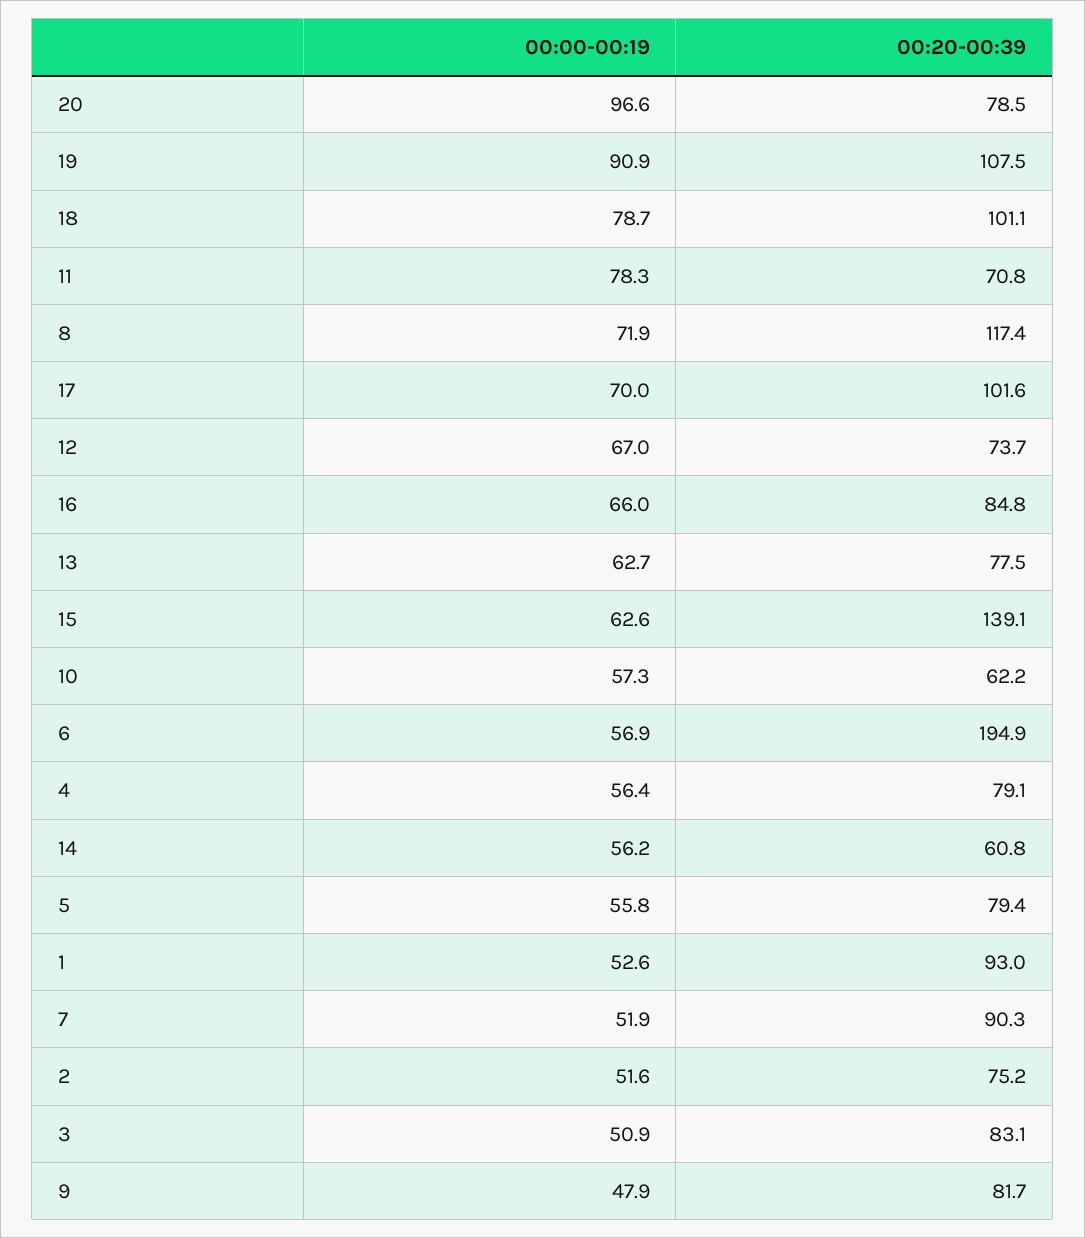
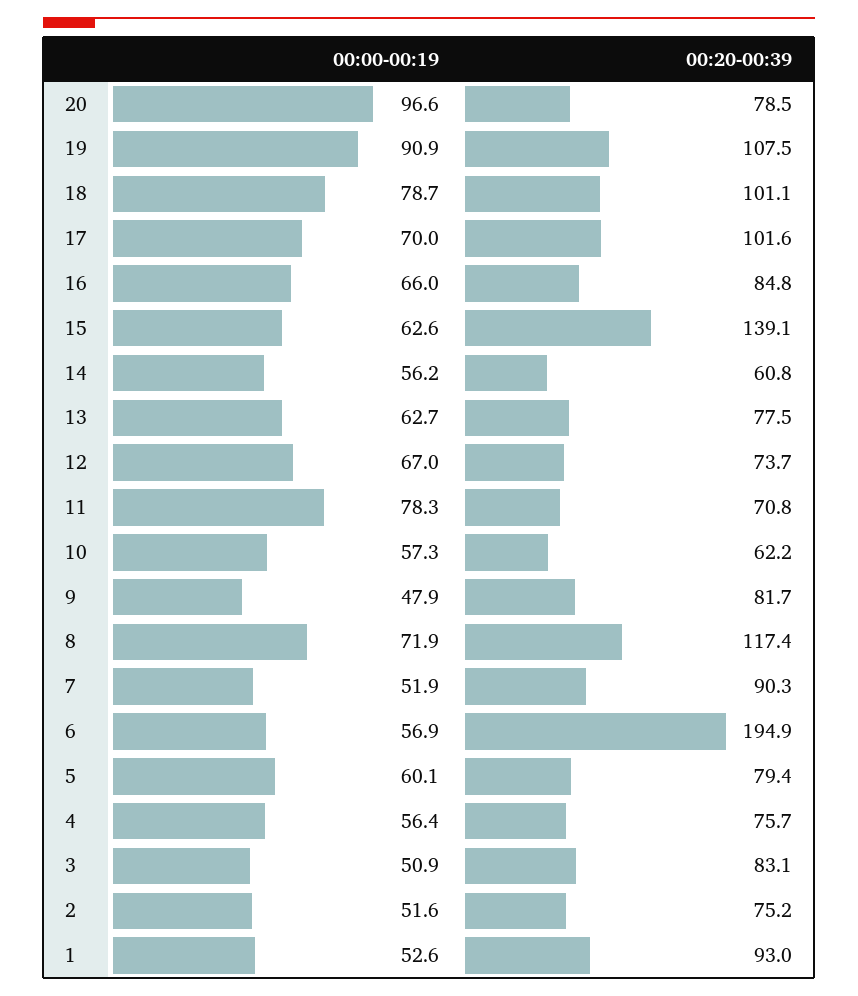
  {
    "00:00-00:19": {
      "20": 96.6,
      "19": 90.9,
      "18": 78.7,
      "11": 78.3,
      "8": 71.9,
      "17": 70,
      "12": 67,
      "16": 66,
      "13": 62.7,
      "15": 62.6,
      "10": 57.3,
      "6": 56.9,
      "4": 56.4,
      "14": 56.2,
-     "5": 55.8,
+     "5": 60.1,
      "1": 52.6,
      "7": 51.9,
      "2": 51.6,
      "3": 50.9,
      "9": 47.9
    },
    "00:20-00:39": {
      "20": 78.5,
      "19": 107.5,
      "18": 101.1,
      "11": 70.8,
      "8": 117.4,
      "17": 101.6,
      "12": 73.7,
      "16": 84.8,
      "13": 77.5,
      "15": 139.1,
      "10": 62.2,
      "6": 194.9,
-     "4": 79.1,
+     "4": 75.7,
      "14": 60.8,
      "5": 79.4,
      "1": 93,
      "7": 90.3,
      "2": 75.2,
      "3": 83.1,
      "9": 81.7
    }
  }

